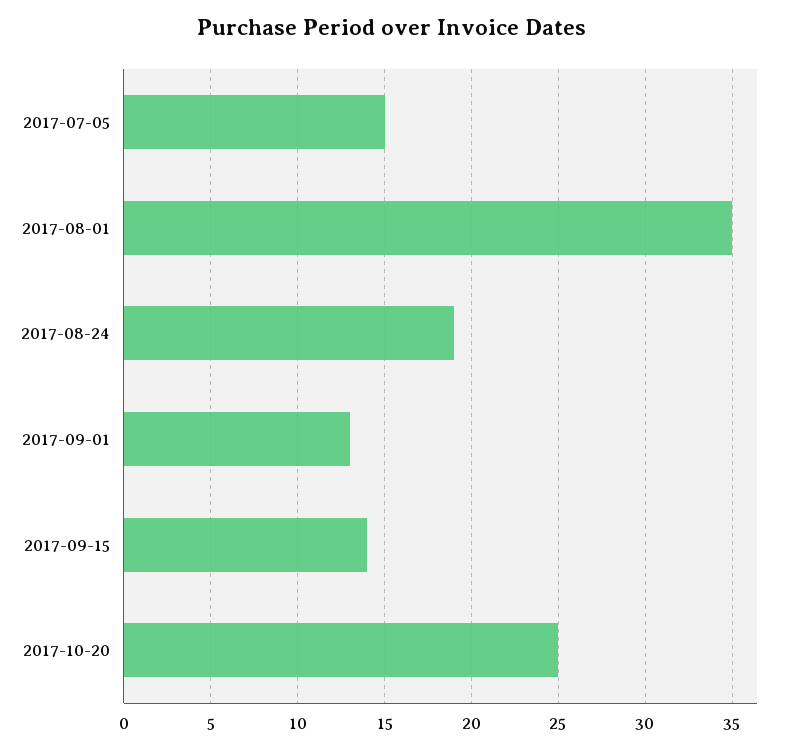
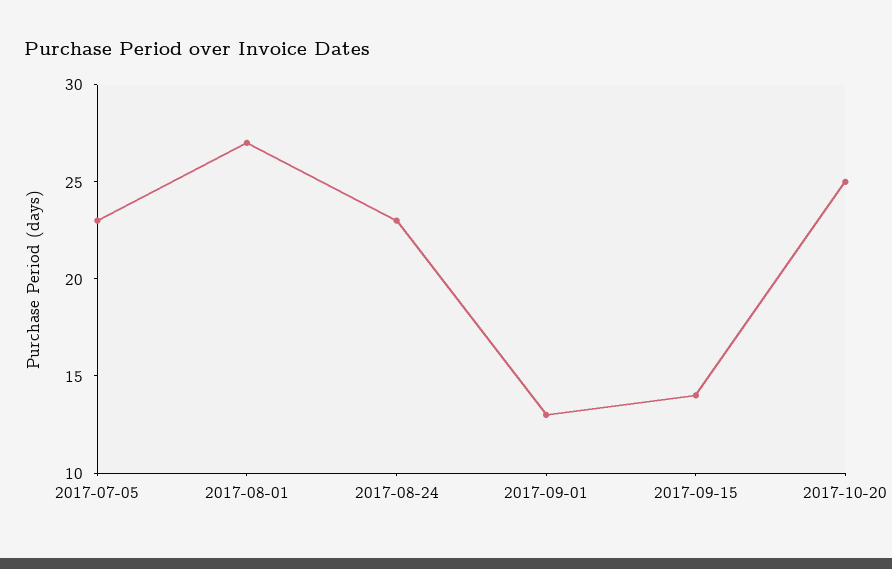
  {
-   "2017-07-05": 15,
+   "2017-07-05": 23,
-   "2017-08-01": 35,
+   "2017-08-01": 27,
-   "2017-08-24": 19,
+   "2017-08-24": 23,
    "2017-09-01": 13,
    "2017-09-15": 14,
    "2017-10-20": 25
  }

